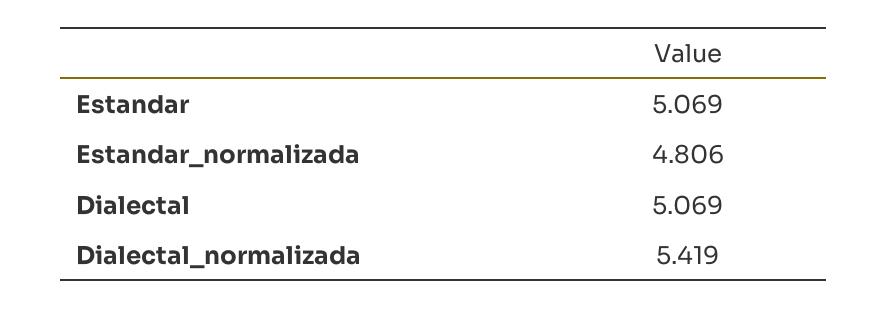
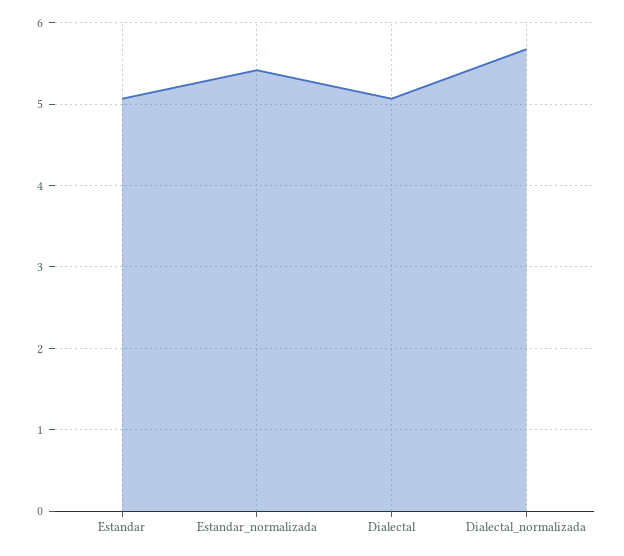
  {
    "Estandar": 5.069,
-   "Estandar_normalizada": 4.806,
+   "Estandar_normalizada": 5.4,
    "Dialectal": 5.069,
-   "Dialectal_normalizada": 5.419
+   "Dialectal_normalizada": 5.7
  }

